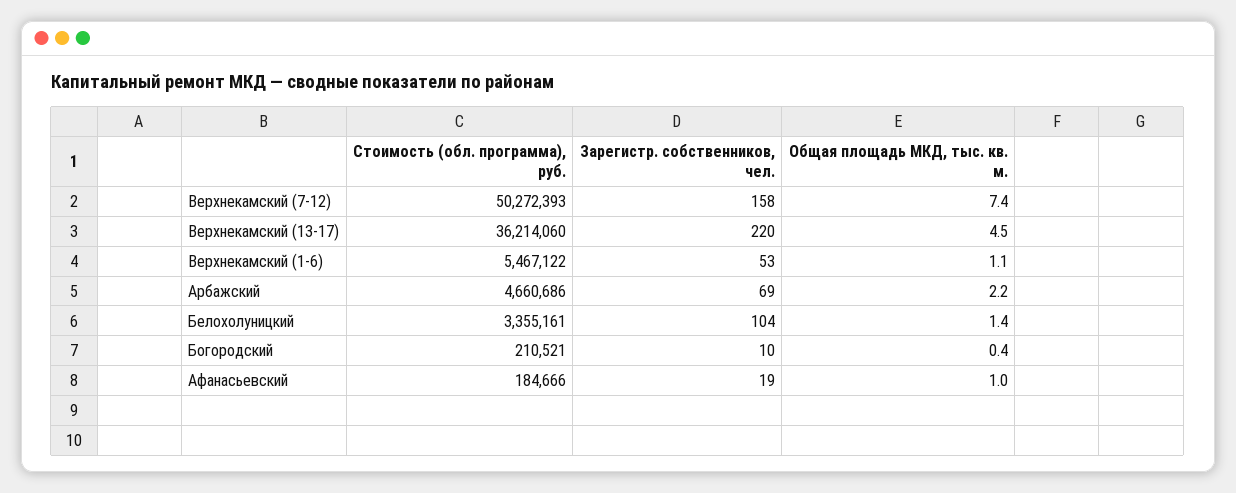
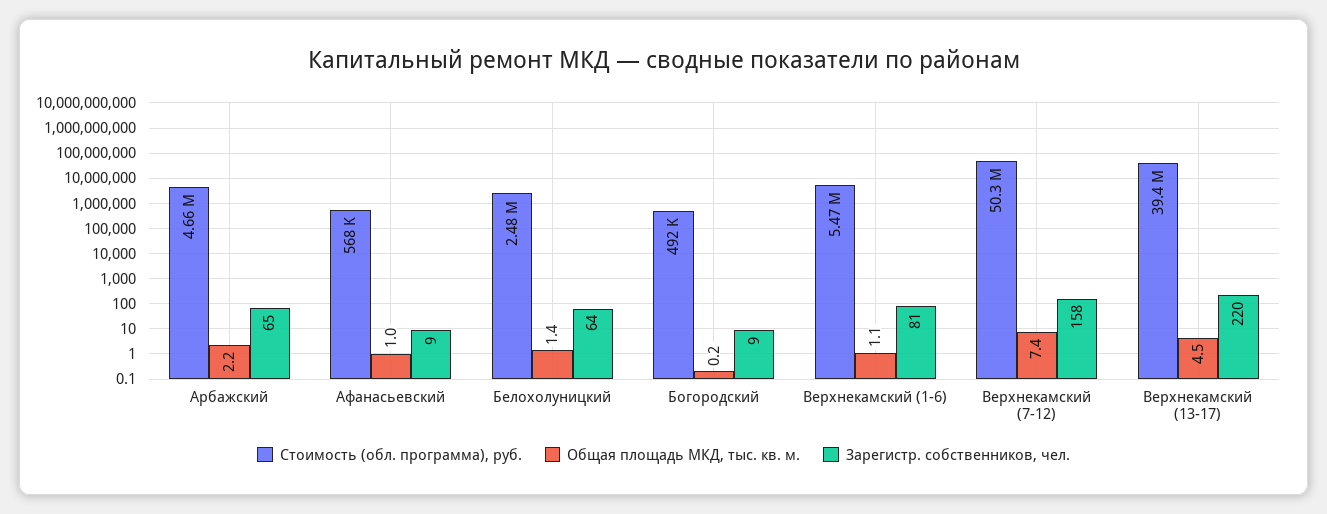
  {
    "Стоимость (обл. программа), руб.": {
      "Верхнекамский (7-12)": 50272393,
-     "Верхнекамский (13-17)": 36214060,
+     "Верхнекамский (13-17)": 39400000,
      "Верхнекамский (1-6)": 5467122,
      "Арбажский": 4660686,
-     "Белохолуницкий": 3355161,
+     "Белохолуницкий": 2480000,
-     "Богородский": 210521,
+     "Богородский": 492000,
-     "Афанасьевский": 184666
+     "Афанасьевский": 568000
    },
    "Зарегистр. собственников, чел.": {
      "Верхнекамский (7-12)": 158,
      "Верхнекамский (13-17)": 220,
-     "Верхнекамский (1-6)": 53,
+     "Верхнекамский (1-6)": 81,
-     "Арбажский": 69,
+     "Арбажский": 65,
-     "Белохолуницкий": 104,
+     "Белохолуницкий": 64,
-     "Богородский": 10,
+     "Богородский": 9,
-     "Афанасьевский": 19
+     "Афанасьевский": 9
    },
    "Общая площадь МКД, тыс. кв. м.": {
      "Верхнекамский (7-12)": 7.4,
      "Верхнекамский (13-17)": 4.5,
      "Верхнекамский (1-6)": 1.1,
      "Арбажский": 2.2,
      "Белохолуницкий": 1.4,
-     "Богородский": 0.4,
+     "Богородский": 0.2,
      "Афанасьевский": 1
    }
  }

